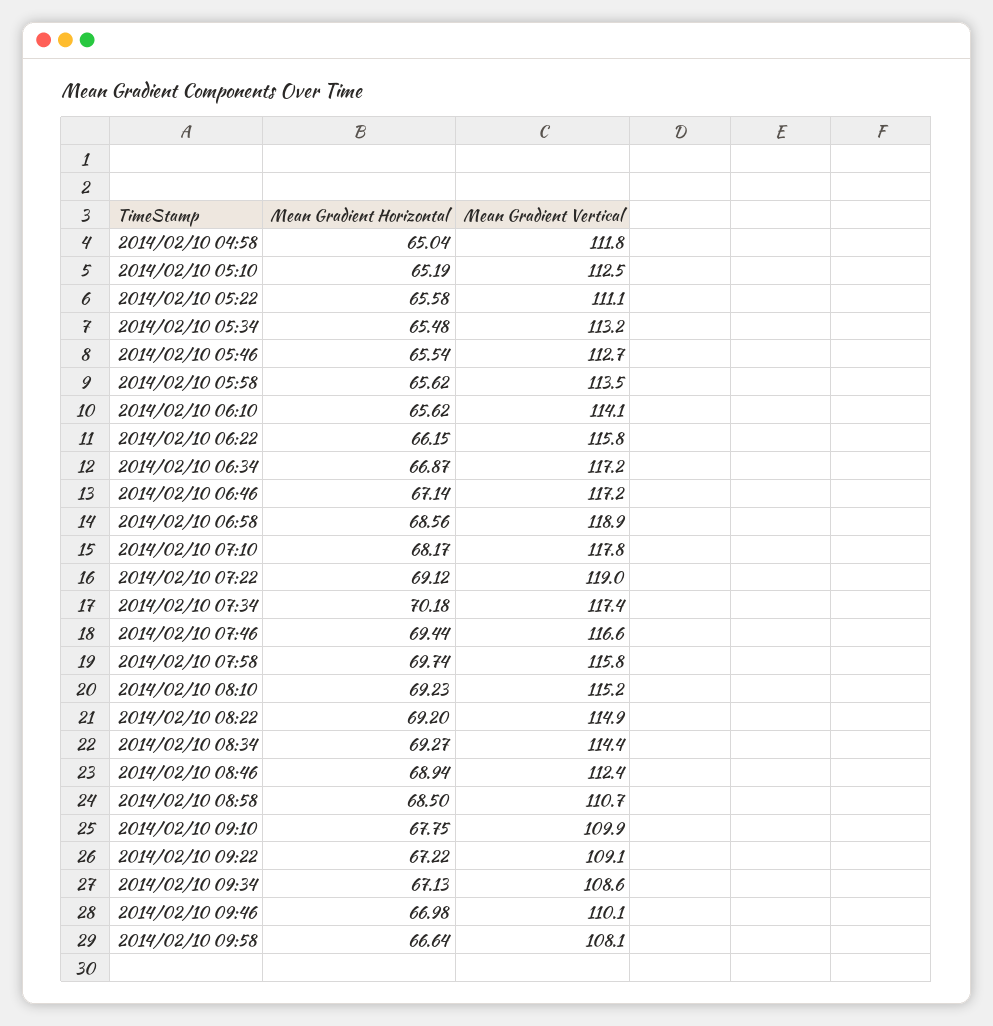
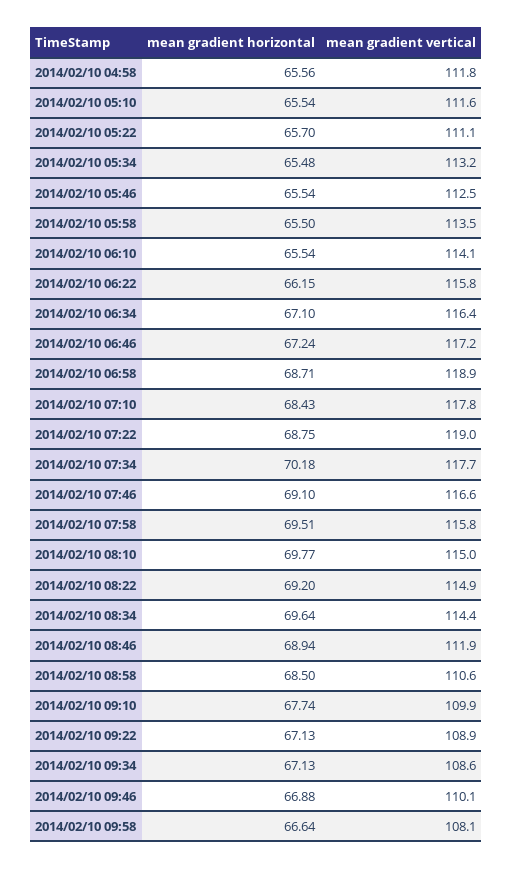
  {
    "Mean Gradient Horizontal": {
-     "2014/02/10 04:58": 65.04,
+     "2014/02/10 04:58": 65.56,
-     "2014/02/10 05:10": 65.19,
+     "2014/02/10 05:10": 65.54,
-     "2014/02/10 05:22": 65.58,
+     "2014/02/10 05:22": 65.7,
      "2014/02/10 05:34": 65.48,
      "2014/02/10 05:46": 65.54,
-     "2014/02/10 05:58": 65.62,
+     "2014/02/10 05:58": 65.5,
-     "2014/02/10 06:10": 65.62,
+     "2014/02/10 06:10": 65.54,
      "2014/02/10 06:22": 66.15,
-     "2014/02/10 06:34": 66.87,
+     "2014/02/10 06:34": 67.1,
-     "2014/02/10 06:46": 67.14,
+     "2014/02/10 06:46": 67.24,
-     "2014/02/10 06:58": 68.56,
+     "2014/02/10 06:58": 68.71,
-     "2014/02/10 07:10": 68.17,
+     "2014/02/10 07:10": 68.43,
-     "2014/02/10 07:22": 69.12,
+     "2014/02/10 07:22": 68.75,
      "2014/02/10 07:34": 70.18,
-     "2014/02/10 07:46": 69.44,
+     "2014/02/10 07:46": 69.1,
-     "2014/02/10 07:58": 69.74,
+     "2014/02/10 07:58": 69.51,
-     "2014/02/10 08:10": 69.23,
+     "2014/02/10 08:10": 69.77,
      "2014/02/10 08:22": 69.2,
-     "2014/02/10 08:34": 69.27,
+     "2014/02/10 08:34": 69.64,
      "2014/02/10 08:46": 68.94,
      "2014/02/10 08:58": 68.5,
-     "2014/02/10 09:10": 67.75,
+     "2014/02/10 09:10": 67.74,
-     "2014/02/10 09:22": 67.22,
+     "2014/02/10 09:22": 67.13,
      "2014/02/10 09:34": 67.13,
-     "2014/02/10 09:46": 66.98,
+     "2014/02/10 09:46": 66.88,
      "2014/02/10 09:58": 66.64
    },
    "Mean Gradient Vertical": {
      "2014/02/10 04:58": 111.8,
-     "2014/02/10 05:10": 112.5,
+     "2014/02/10 05:10": 111.6,
      "2014/02/10 05:22": 111.1,
      "2014/02/10 05:34": 113.2,
-     "2014/02/10 05:46": 112.7,
+     "2014/02/10 05:46": 112.5,
      "2014/02/10 05:58": 113.5,
      "2014/02/10 06:10": 114.1,
      "2014/02/10 06:22": 115.8,
-     "2014/02/10 06:34": 117.2,
+     "2014/02/10 06:34": 116.4,
      "2014/02/10 06:46": 117.2,
      "2014/02/10 06:58": 118.9,
      "2014/02/10 07:10": 117.8,
      "2014/02/10 07:22": 119,
-     "2014/02/10 07:34": 117.4,
+     "2014/02/10 07:34": 117.7,
      "2014/02/10 07:46": 116.6,
      "2014/02/10 07:58": 115.8,
-     "2014/02/10 08:10": 115.2,
+     "2014/02/10 08:10": 115,
      "2014/02/10 08:22": 114.9,
      "2014/02/10 08:34": 114.4,
-     "2014/02/10 08:46": 112.4,
+     "2014/02/10 08:46": 111.9,
-     "2014/02/10 08:58": 110.7,
+     "2014/02/10 08:58": 110.6,
      "2014/02/10 09:10": 109.9,
-     "2014/02/10 09:22": 109.1,
+     "2014/02/10 09:22": 108.9,
      "2014/02/10 09:34": 108.6,
      "2014/02/10 09:46": 110.1,
      "2014/02/10 09:58": 108.1
    }
  }

